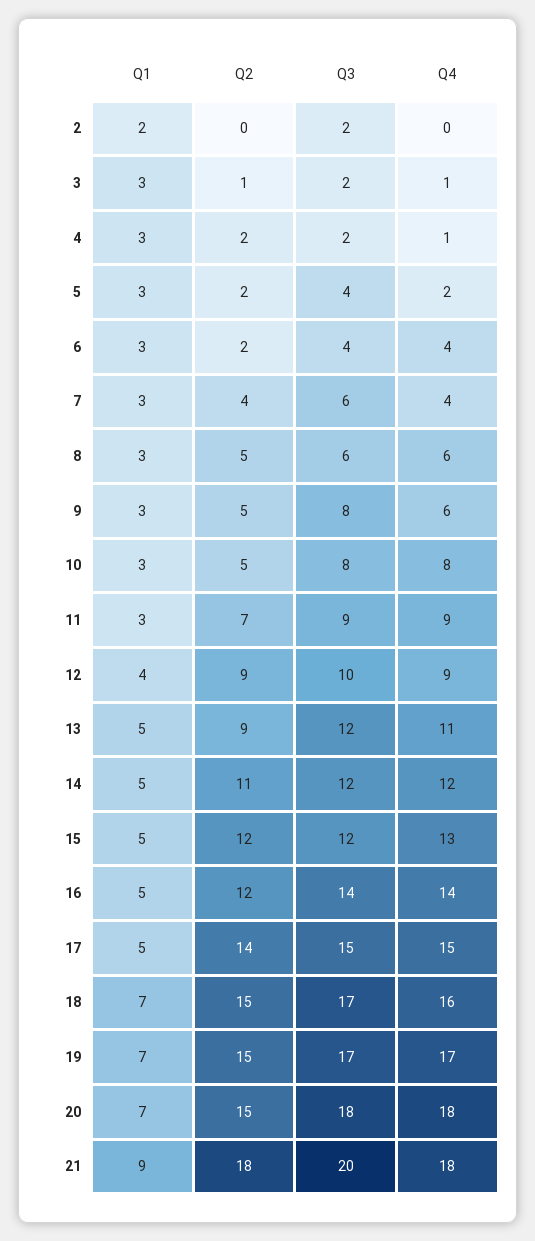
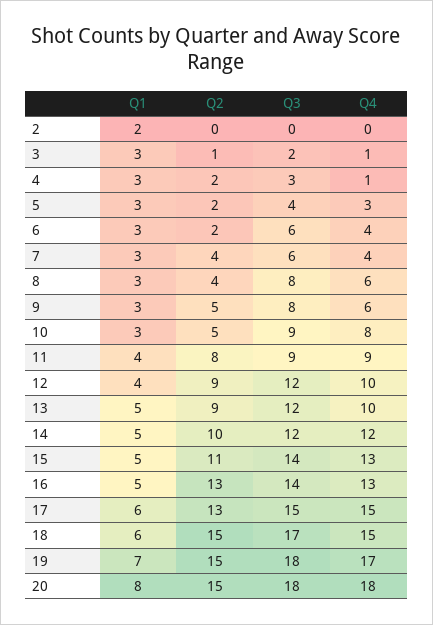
  {
    "Q1": {
      "2": 2,
      "3": 3,
      "4": 3,
      "5": 3,
      "6": 3,
      "7": 3,
      "8": 3,
      "9": 3,
      "10": 3,
-     "11": 3,
+     "11": 4,
      "12": 4,
      "13": 5,
      "14": 5,
      "15": 5,
      "16": 5,
-     "17": 5,
+     "17": 6,
-     "18": 7,
+     "18": 6,
      "19": 7,
-     "20": 7,
+     "20": 8
-     "21": 9
    },
    "Q2": {
      "2": 0,
      "3": 1,
      "4": 2,
      "5": 2,
      "6": 2,
      "7": 4,
-     "8": 5,
+     "8": 4,
      "9": 5,
      "10": 5,
-     "11": 7,
+     "11": 8,
      "12": 9,
      "13": 9,
-     "14": 11,
+     "14": 10,
-     "15": 12,
+     "15": 11,
-     "16": 12,
+     "16": 13,
-     "17": 14,
+     "17": 13,
      "18": 15,
      "19": 15,
-     "20": 15,
+     "20": 15
-     "21": 18
    },
    "Q3": {
-     "2": 2,
+     "2": 0,
      "3": 2,
-     "4": 2,
+     "4": 3,
      "5": 4,
-     "6": 4,
+     "6": 6,
      "7": 6,
-     "8": 6,
+     "8": 8,
      "9": 8,
-     "10": 8,
+     "10": 9,
      "11": 9,
-     "12": 10,
+     "12": 12,
      "13": 12,
      "14": 12,
-     "15": 12,
+     "15": 14,
      "16": 14,
      "17": 15,
      "18": 17,
-     "19": 17,
+     "19": 18,
-     "20": 18,
+     "20": 18
-     "21": 20
    },
    "Q4": {
      "2": 0,
      "3": 1,
      "4": 1,
-     "5": 2,
+     "5": 3,
      "6": 4,
      "7": 4,
      "8": 6,
      "9": 6,
      "10": 8,
      "11": 9,
-     "12": 9,
+     "12": 10,
-     "13": 11,
+     "13": 10,
      "14": 12,
      "15": 13,
-     "16": 14,
+     "16": 13,
      "17": 15,
-     "18": 16,
+     "18": 15,
      "19": 17,
-     "20": 18,
+     "20": 18
-     "21": 18
    }
  }

